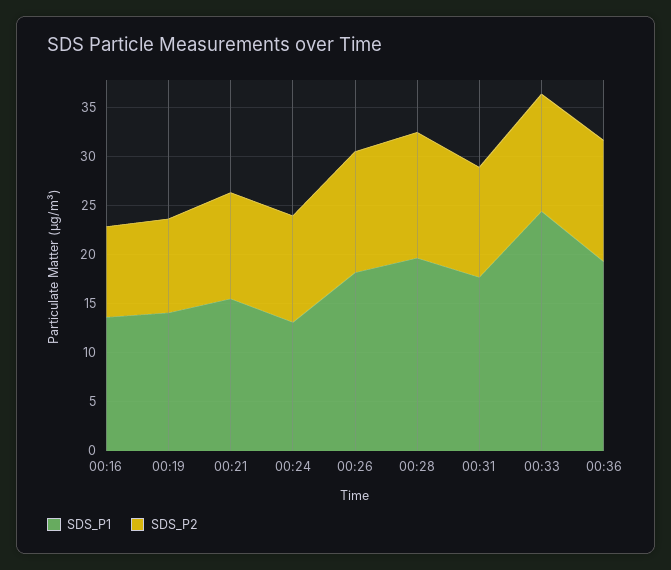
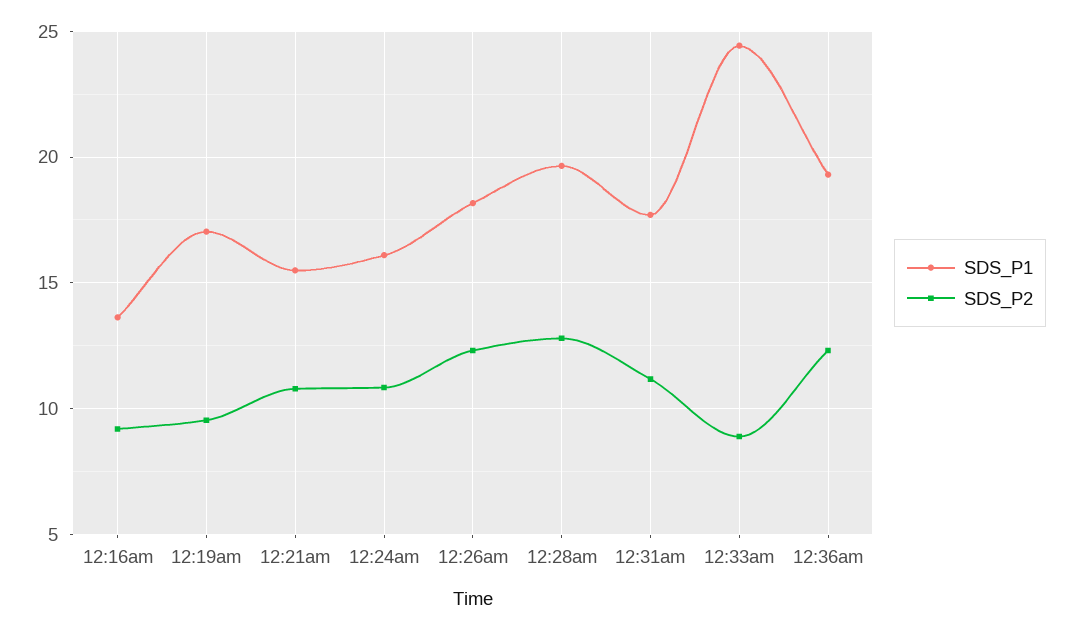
  {
    "SDS_P1": {
      "00:16": 13.5,
-     "00:19": 14,
+     "00:19": 17,
      "00:21": 15.5,
-     "00:24": 13,
+     "00:24": 16,
      "00:26": 18,
      "00:28": 19.5,
      "00:31": 17.5,
      "00:33": 24.5,
      "00:36": 19.5
    },
    "SDS_P2": {
      "00:16": 9,
      "00:19": 9.5,
      "00:21": 11,
      "00:24": 11,
      "00:26": 12.5,
      "00:28": 13,
      "00:31": 11,
-     "00:33": 12,
+     "00:33": 9,
      "00:36": 12.5
    }
  }

